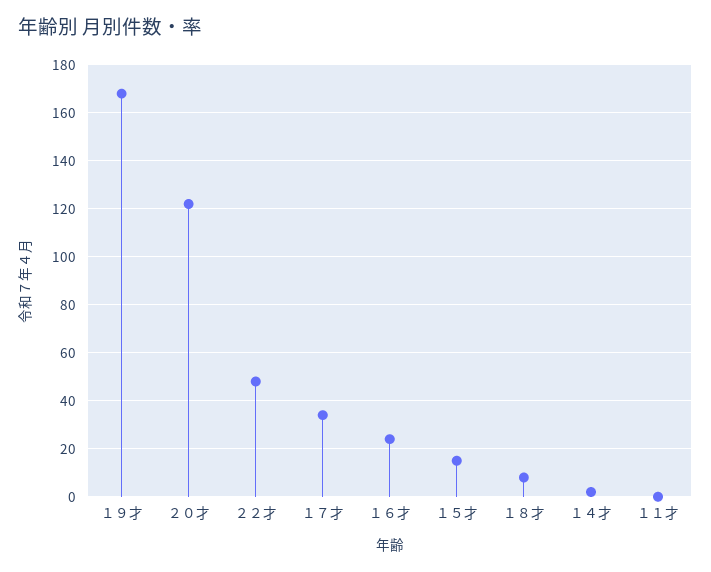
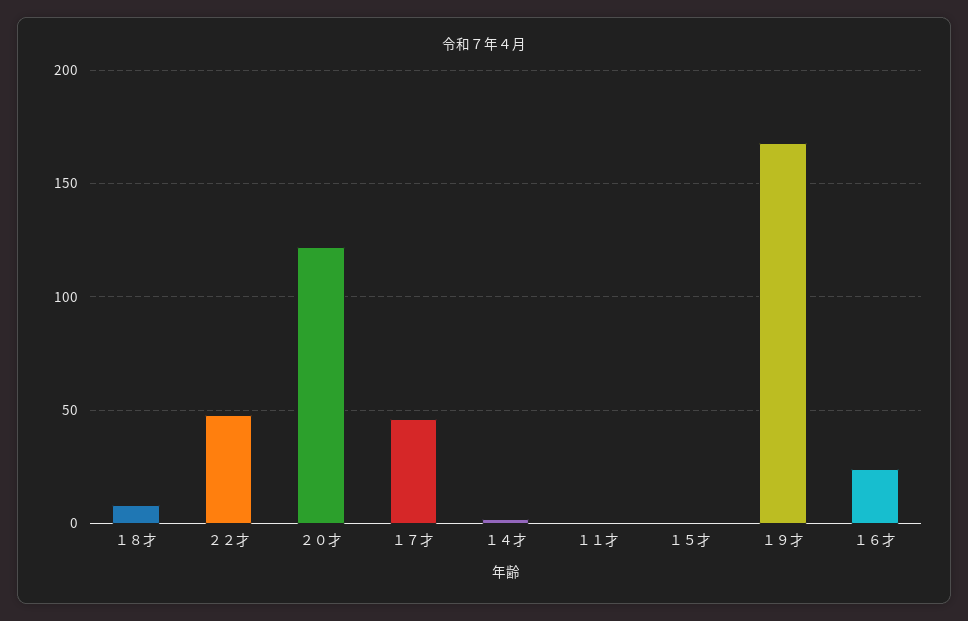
  {
    "１９才": 170,
    "２０才": 120,
    "２２才": 50,
-   "１７才": 35,
+   "１７才": 45,
    "１６才": 25,
-   "１５才": 15,
+   "１５才": 0,
    "１８才": 10,
    "１４才": 0,
    "１１才": 0
  }

